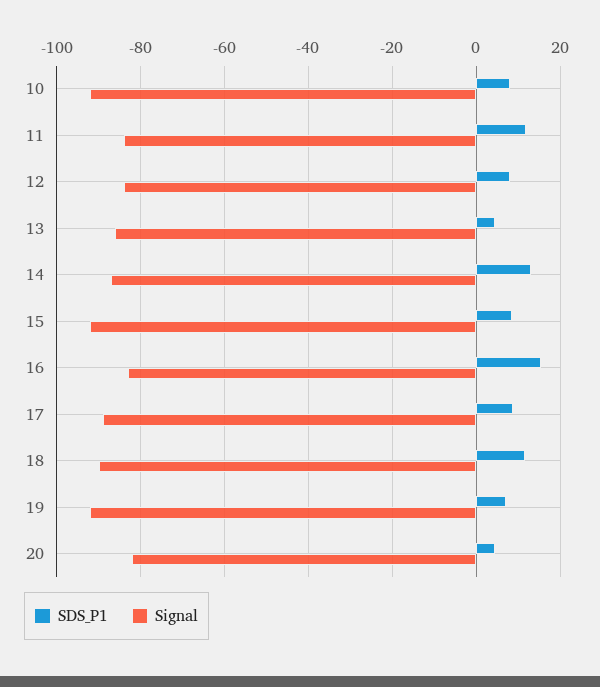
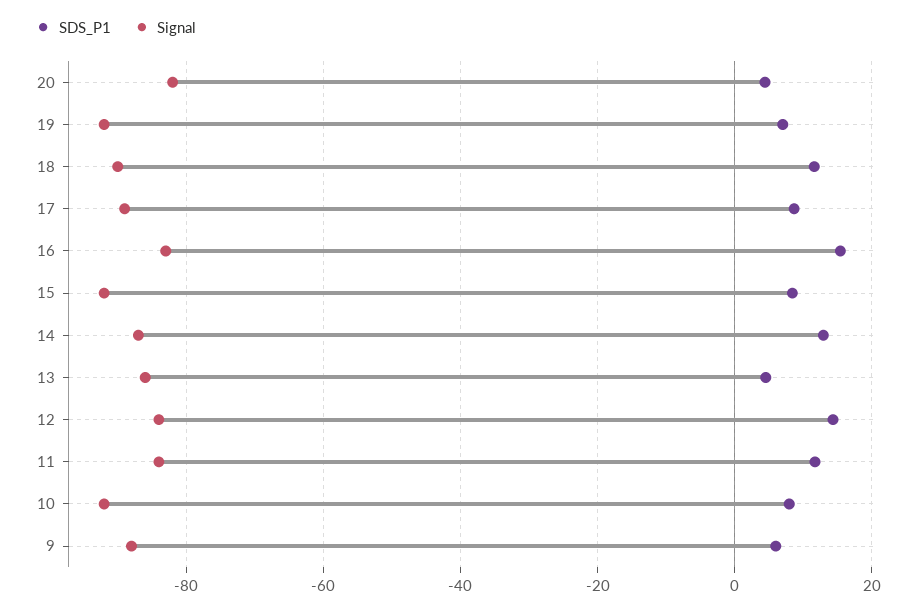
  {
    "SDS_P1": {
      "10": 8,
      "11": 12,
-     "12": 8,
+     "12": 14,
      "13": 4,
      "14": 12,
      "15": 8,
      "16": 16,
      "17": 8,
      "18": 12,
      "19": 8,
-     "20": 4
+     "20": 4,
+     "9": 6
    },
    "Signal": {
      "10": -92,
      "11": -84,
      "12": -84,
      "13": -86,
      "14": -88,
      "15": -92,
      "16": -84,
      "17": -90,
      "18": -90,
      "19": -92,
-     "20": -82
+     "20": -82,
+     "9": -88
    }
  }

